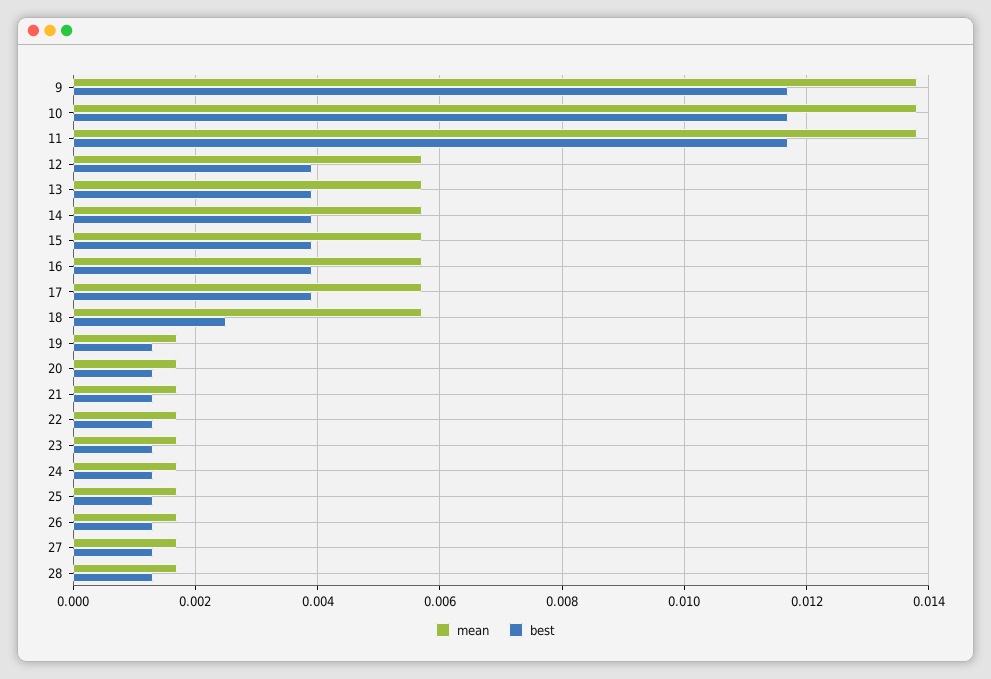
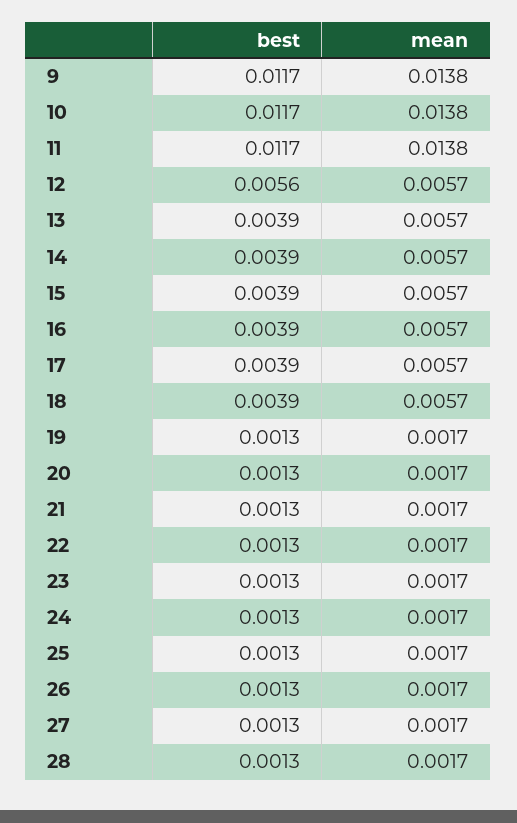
  {
    "mean": {
      "9": 0.0138,
      "10": 0.0138,
      "11": 0.0138,
      "12": 0.0057,
      "13": 0.0057,
      "14": 0.0057,
      "15": 0.0057,
      "16": 0.0057,
      "17": 0.0057,
      "18": 0.0057,
      "19": 0.0017,
      "20": 0.0017,
      "21": 0.0017,
      "22": 0.0017,
      "23": 0.0017,
      "24": 0.0017,
      "25": 0.0017,
      "26": 0.0017,
      "27": 0.0017,
      "28": 0.0017
    },
    "best": {
      "9": 0.0117,
      "10": 0.0117,
      "11": 0.0117,
-     "12": 0.004,
+     "12": 0.0056,
      "13": 0.0039,
      "14": 0.0039,
      "15": 0.0039,
      "16": 0.0039,
      "17": 0.0039,
-     "18": 0.0025,
+     "18": 0.0039,
      "19": 0.0013,
      "20": 0.0013,
      "21": 0.0013,
      "22": 0.0013,
      "23": 0.0013,
      "24": 0.0013,
      "25": 0.0013,
      "26": 0.0013,
      "27": 0.0013,
      "28": 0.0013
    }
  }

